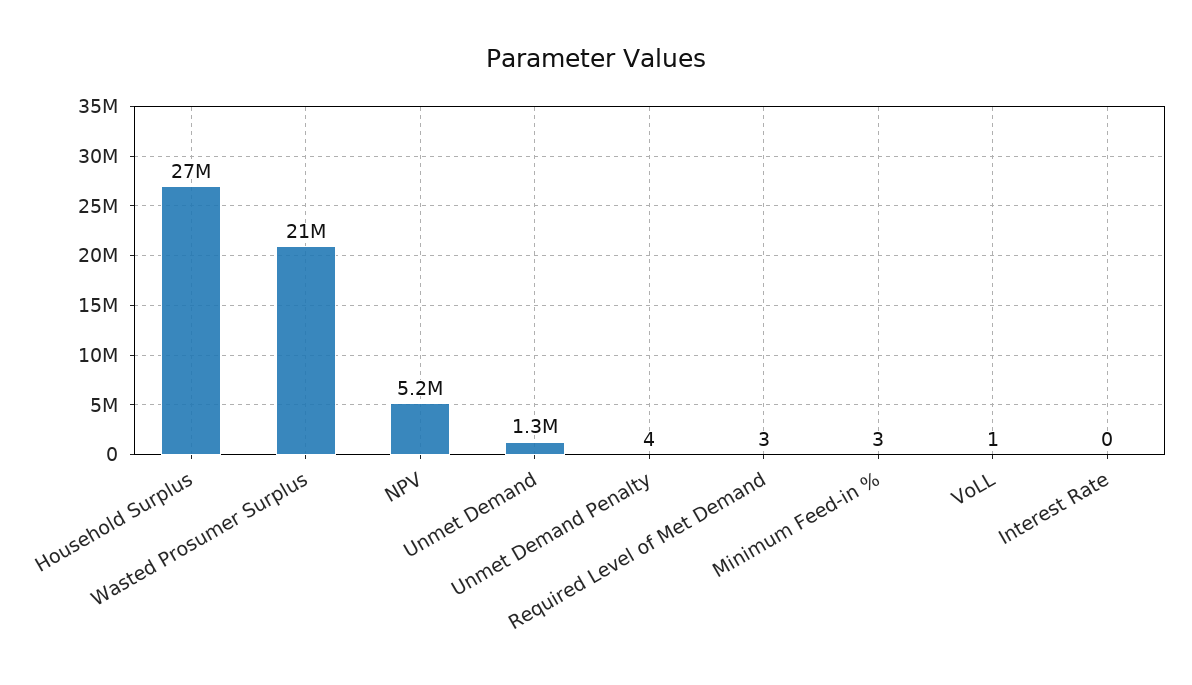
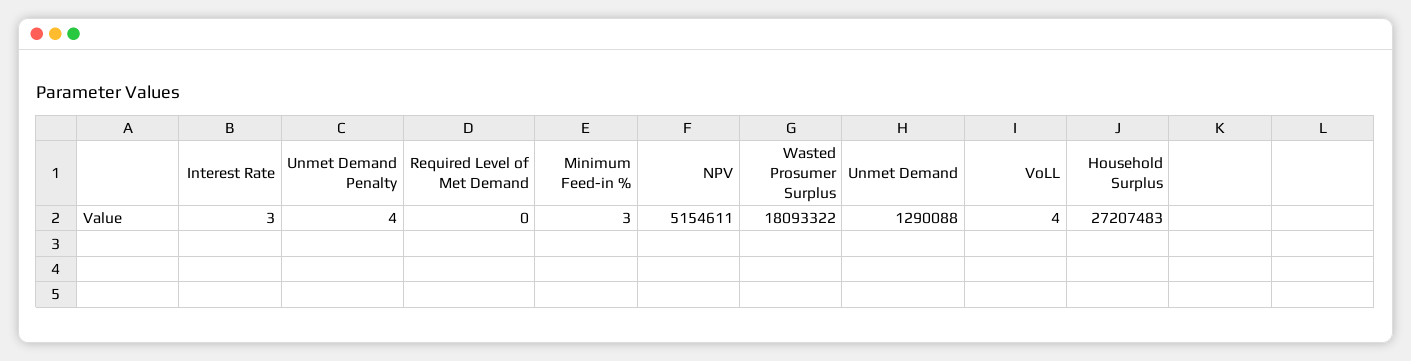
  {
    "Household Surplus": 27207483,
-   "Wasted Prosumer Surplus": 21000000,
+   "Wasted Prosumer Surplus": 18093322,
    "NPV": 5154611,
    "Unmet Demand": 1290088,
    "Unmet Demand Penalty": 4,
-   "Required Level of Met Demand": 3,
+   "Required Level of Met Demand": 0,
    "Minimum Feed-in %": 3,
-   "VoLL": 1,
+   "VoLL": 4,
-   "Interest Rate": 0
+   "Interest Rate": 3
  }

